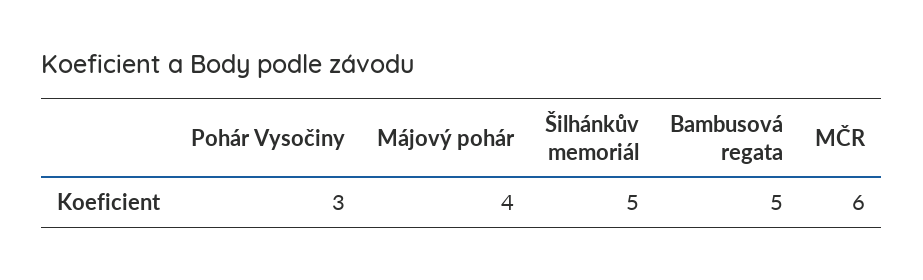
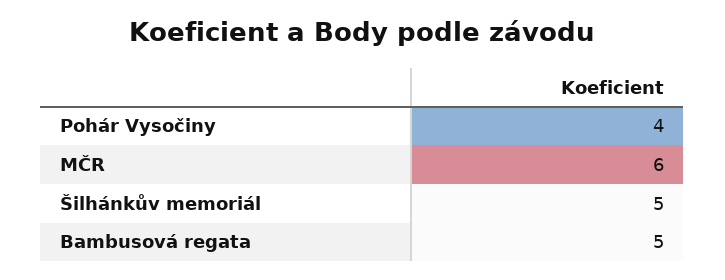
  {
-   "Pohár Vysočiny": 3,
+   "Pohár Vysočiny": 4,
-   "Májový pohár": 4,
    "Šilhánkův memoriál": 5,
    "Bambusová regata": 5,
    "MČR": 6
  }

